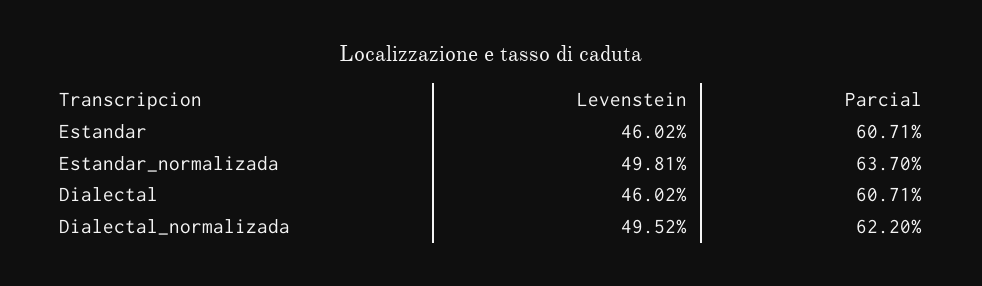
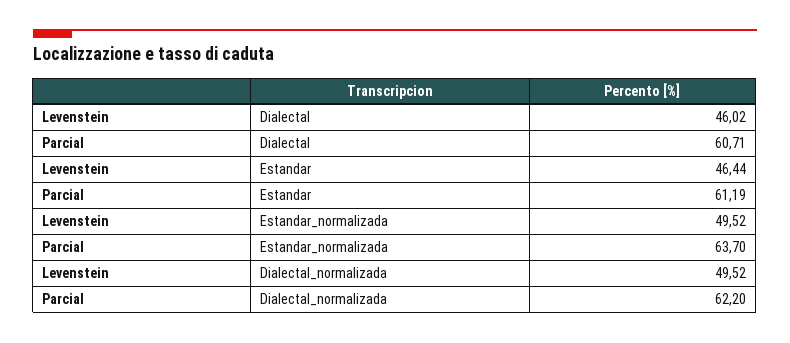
  {
    "Levenstein": {
-     "Estandar": 46.02,
+     "Estandar": 46.44,
-     "Estandar_normalizada": 49.81,
+     "Estandar_normalizada": 49.52,
      "Dialectal": 46.02,
      "Dialectal_normalizada": 49.52
    },
    "Parcial": {
-     "Estandar": 60.71,
+     "Estandar": 61.19,
      "Estandar_normalizada": 63.7,
      "Dialectal": 60.71,
      "Dialectal_normalizada": 62.2
    }
  }

